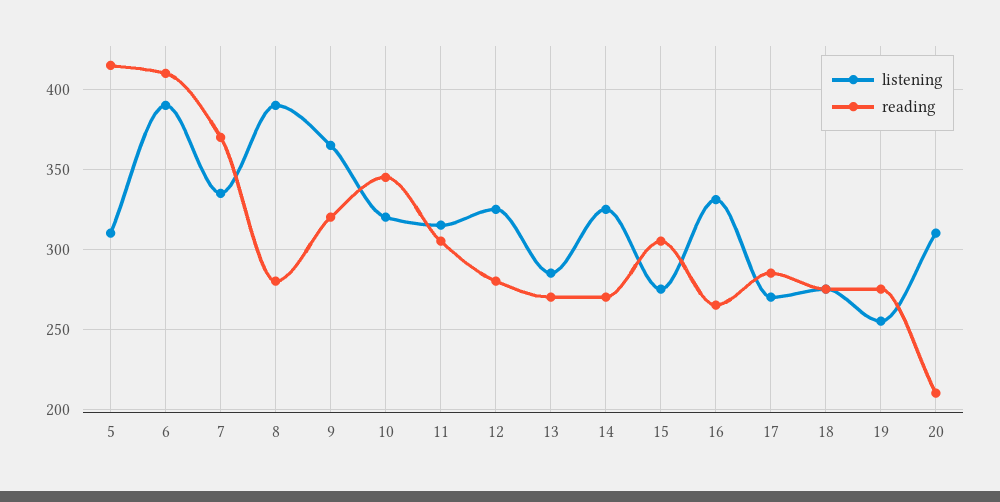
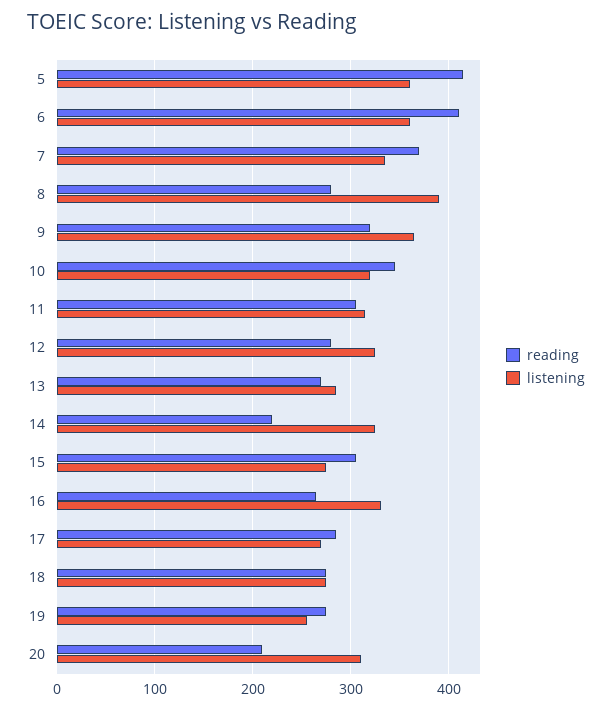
  {
    "listening": {
-     "5": 310,
+     "5": 360,
-     "6": 390,
+     "6": 360,
      "7": 335,
      "8": 390,
      "9": 365,
      "10": 320,
      "11": 315,
      "12": 325,
      "13": 285,
      "14": 325,
      "15": 275,
      "16": 330,
      "17": 270,
      "18": 275,
      "19": 255,
      "20": 310
    },
    "reading": {
      "5": 415,
      "6": 410,
      "7": 370,
      "8": 280,
      "9": 320,
      "10": 345,
      "11": 305,
      "12": 280,
      "13": 270,
-     "14": 270,
+     "14": 220,
      "15": 305,
      "16": 265,
      "17": 285,
      "18": 275,
      "19": 275,
      "20": 210
    }
  }

